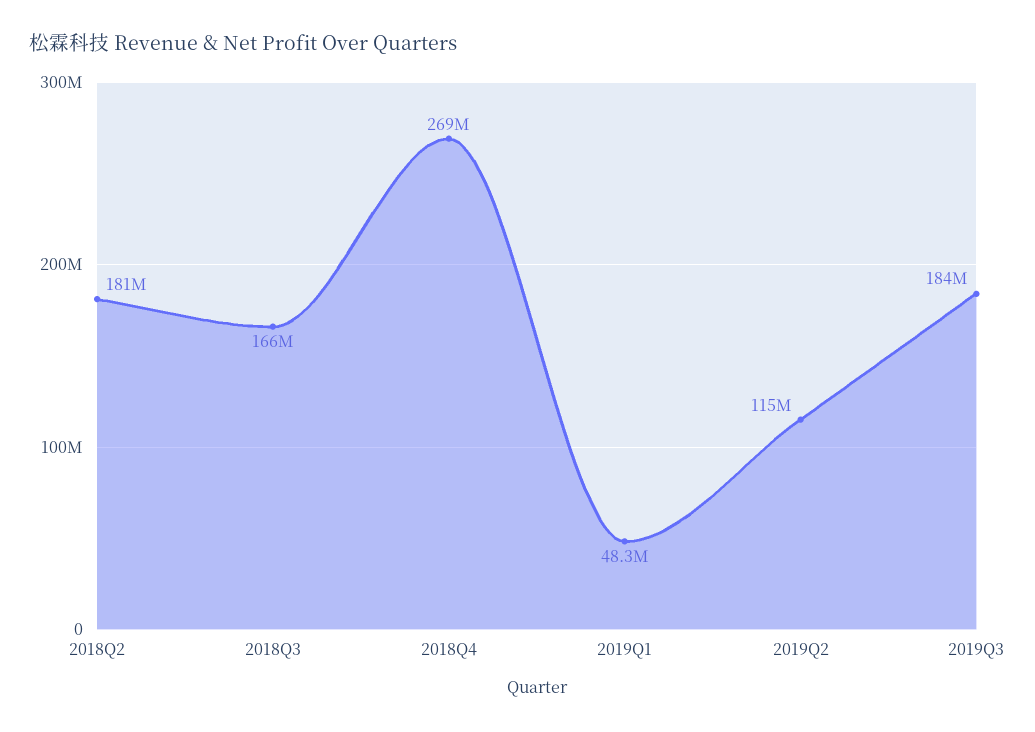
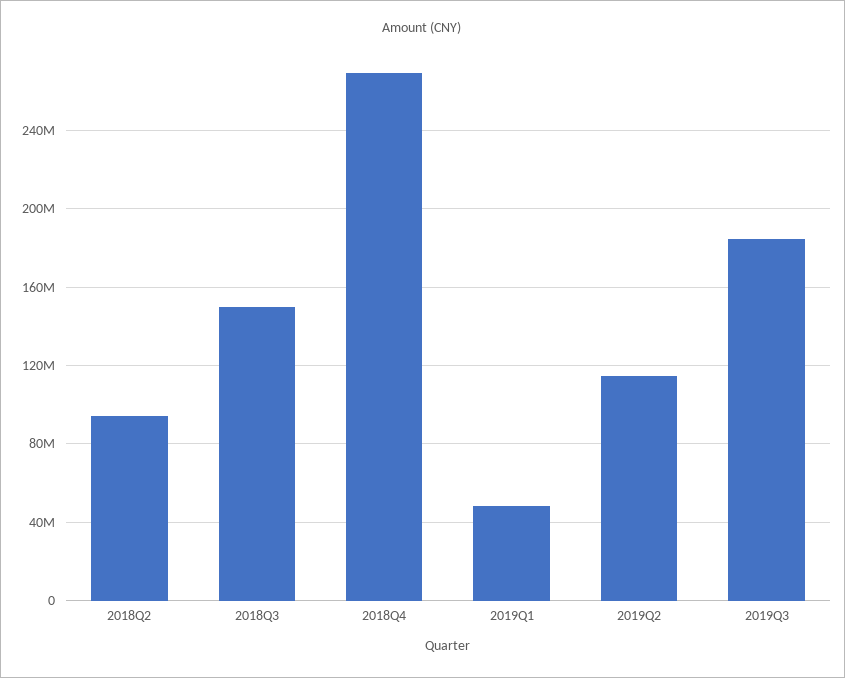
  {
-   "2018Q2": 181000000,
+   "2018Q2": 95000000,
-   "2018Q3": 166000000,
+   "2018Q3": 150000000,
    "2018Q4": 269000000,
    "2019Q1": 48300000,
    "2019Q2": 115000000,
    "2019Q3": 184000000
  }

